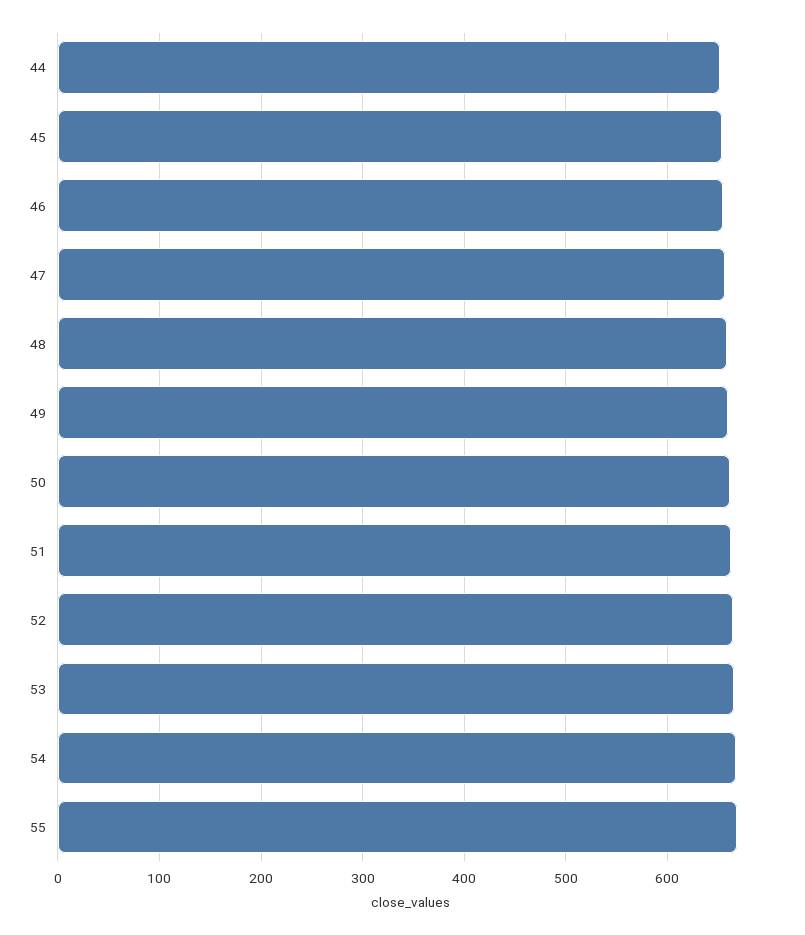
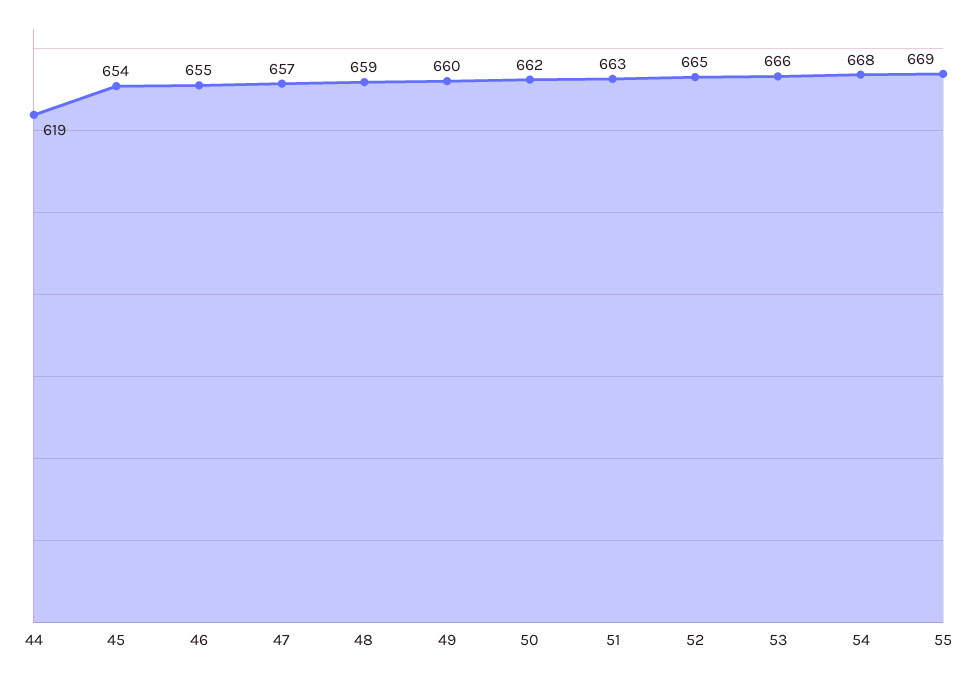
  {
-   "44": 650,
+   "44": 619,
    "45": 654,
    "46": 655,
    "47": 657,
    "48": 659,
    "49": 660,
    "50": 662,
    "51": 663,
    "52": 665,
    "53": 666,
    "54": 668,
    "55": 669
  }

